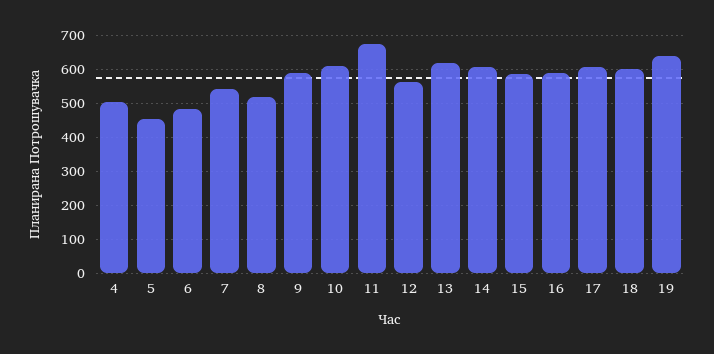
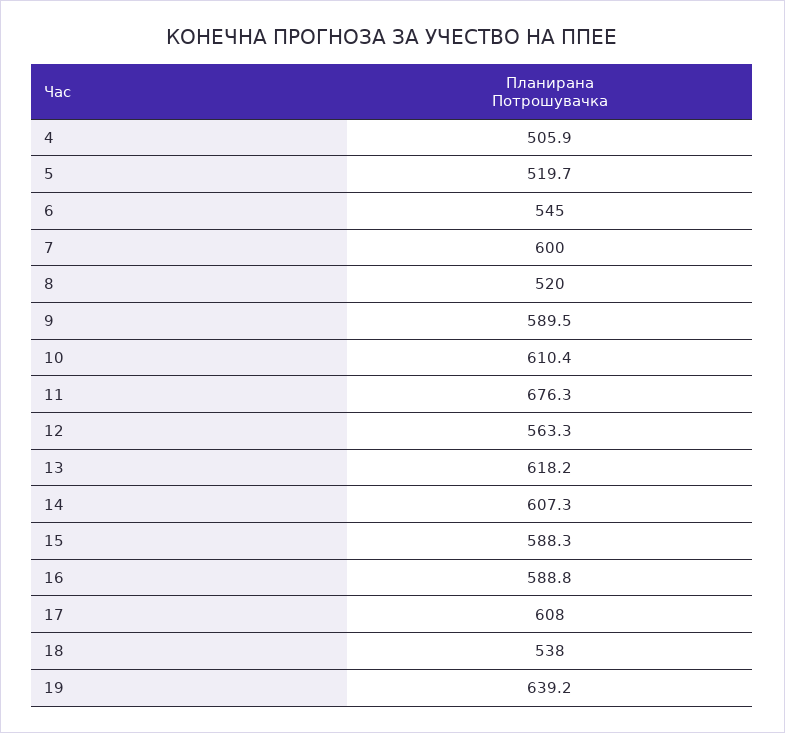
  {
    "4": 505.9,
-   "5": 460,
+   "5": 519.7,
-   "6": 480,
+   "6": 545,
-   "7": 540,
+   "7": 600,
    "8": 520,
    "9": 589.5,
    "10": 610.4,
    "11": 676.3,
    "12": 563.3,
    "13": 618.2,
    "14": 607.3,
    "15": 588.3,
    "16": 588.8,
    "17": 608,
-   "18": 600,
+   "18": 538,
    "19": 639.2
  }

